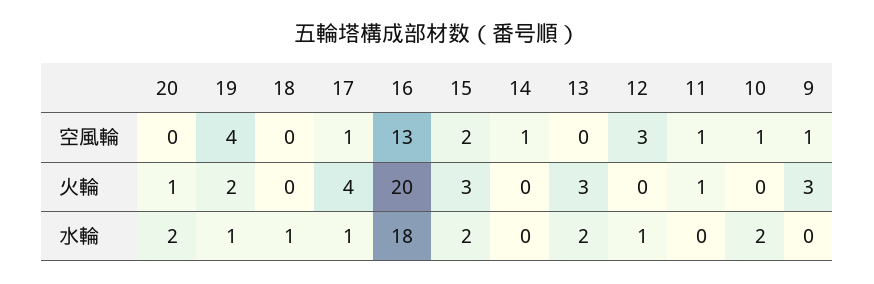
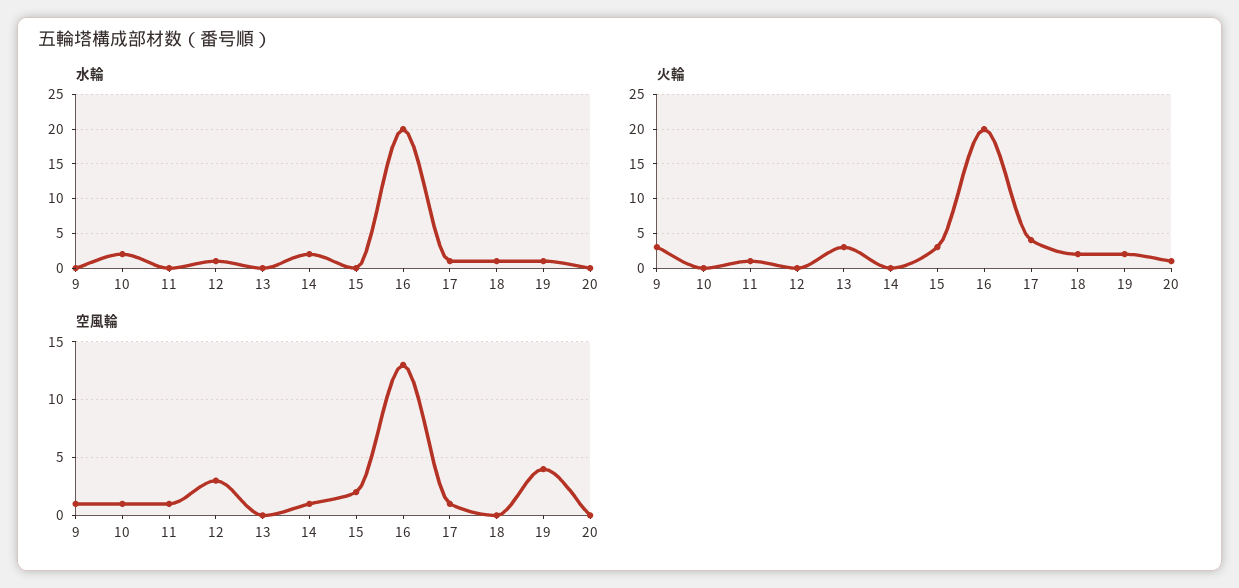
  {
    "空風輪": {
      "20": 0,
      "19": 4,
      "18": 0,
      "17": 1,
      "16": 13,
      "15": 2,
      "14": 1,
      "13": 0,
      "12": 3,
      "11": 1,
      "10": 1,
      "9": 1
    },
    "火輪": {
      "20": 1,
      "19": 2,
-     "18": 0,
+     "18": 2,
      "17": 4,
      "16": 20,
      "15": 3,
      "14": 0,
      "13": 3,
      "12": 0,
      "11": 1,
      "10": 0,
      "9": 3
    },
    "水輪": {
-     "20": 2,
+     "20": 0,
      "19": 1,
      "18": 1,
      "17": 1,
-     "16": 18,
+     "16": 20,
-     "15": 2,
+     "15": 0,
-     "14": 0,
+     "14": 2,
-     "13": 2,
+     "13": 0,
      "12": 1,
      "11": 0,
      "10": 2,
      "9": 0
    }
  }

